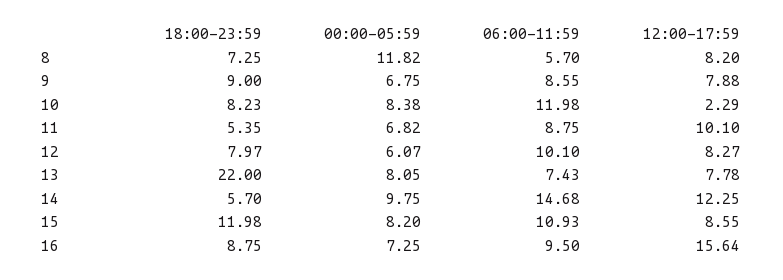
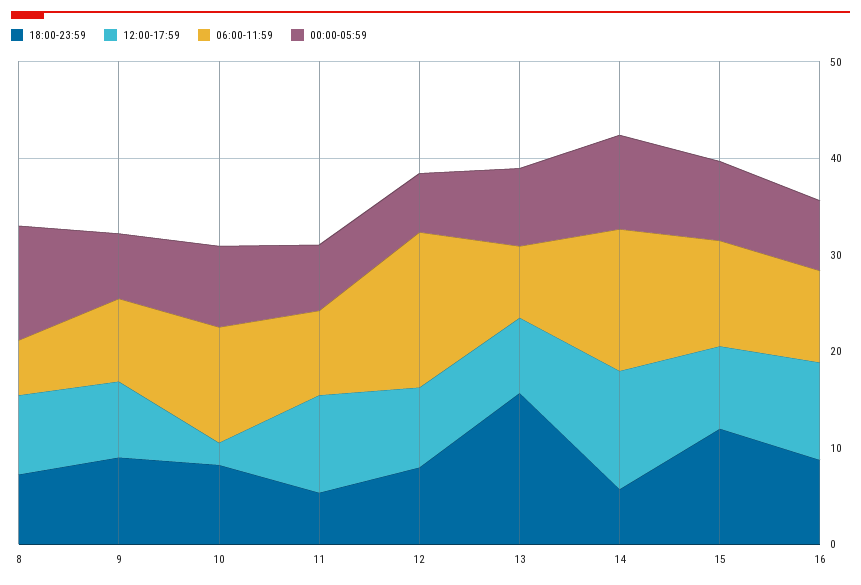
  {
    "18:00-23:59": {
      "8": 7.25,
      "9": 9,
      "10": 8.23,
      "11": 5.35,
      "12": 7.97,
-     "13": 22,
+     "13": 16,
      "14": 5.7,
      "15": 11.98,
      "16": 8.75
    },
    "00:00-05:59": {
      "8": 11.82,
      "9": 6.75,
      "10": 8.38,
      "11": 6.82,
      "12": 6.07,
      "13": 8.05,
      "14": 9.75,
      "15": 8.2,
      "16": 7.25
    },
    "06:00-11:59": {
      "8": 5.7,
      "9": 8.55,
      "10": 11.98,
      "11": 8.75,
-     "12": 10.1,
+     "12": 16,
      "13": 7.43,
      "14": 14.68,
      "15": 10.93,
      "16": 9.5
    },
    "12:00-17:59": {
      "8": 8.2,
      "9": 7.88,
      "10": 2.29,
      "11": 10.1,
      "12": 8.27,
      "13": 7.78,
      "14": 12.25,
      "15": 8.55,
-     "16": 15.64
+     "16": 10
    }
  }

